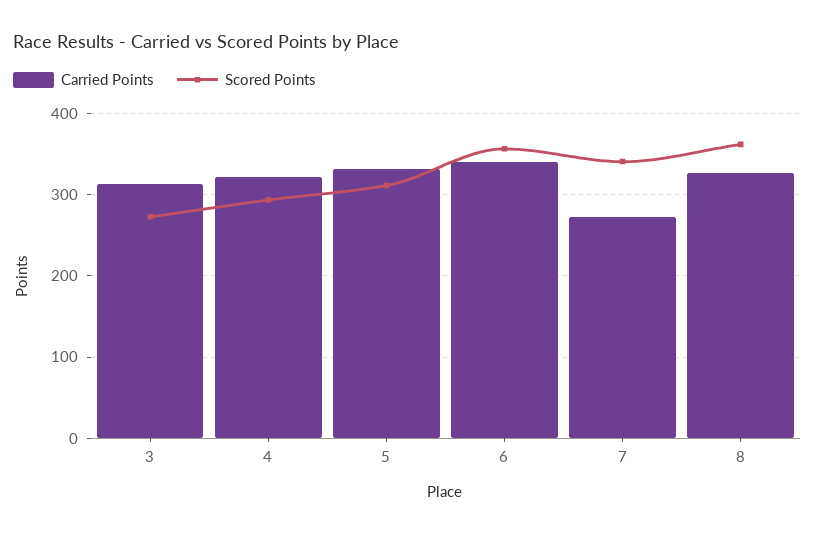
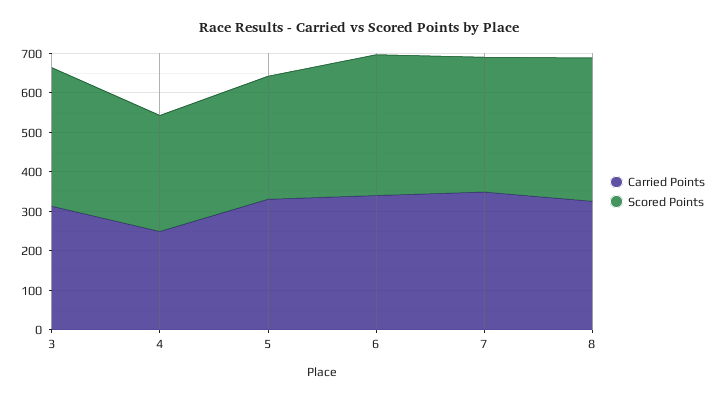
  {
    "Carried Points": {
      "3": 310,
-     "4": 320,
+     "4": 250,
      "5": 330,
      "6": 340,
-     "7": 270,
+     "7": 350,
      "8": 330
    },
    "Scored Points": {
-     "3": 270,
+     "3": 350,
      "4": 290,
      "5": 310,
      "6": 360,
      "7": 340,
      "8": 360
    }
  }

